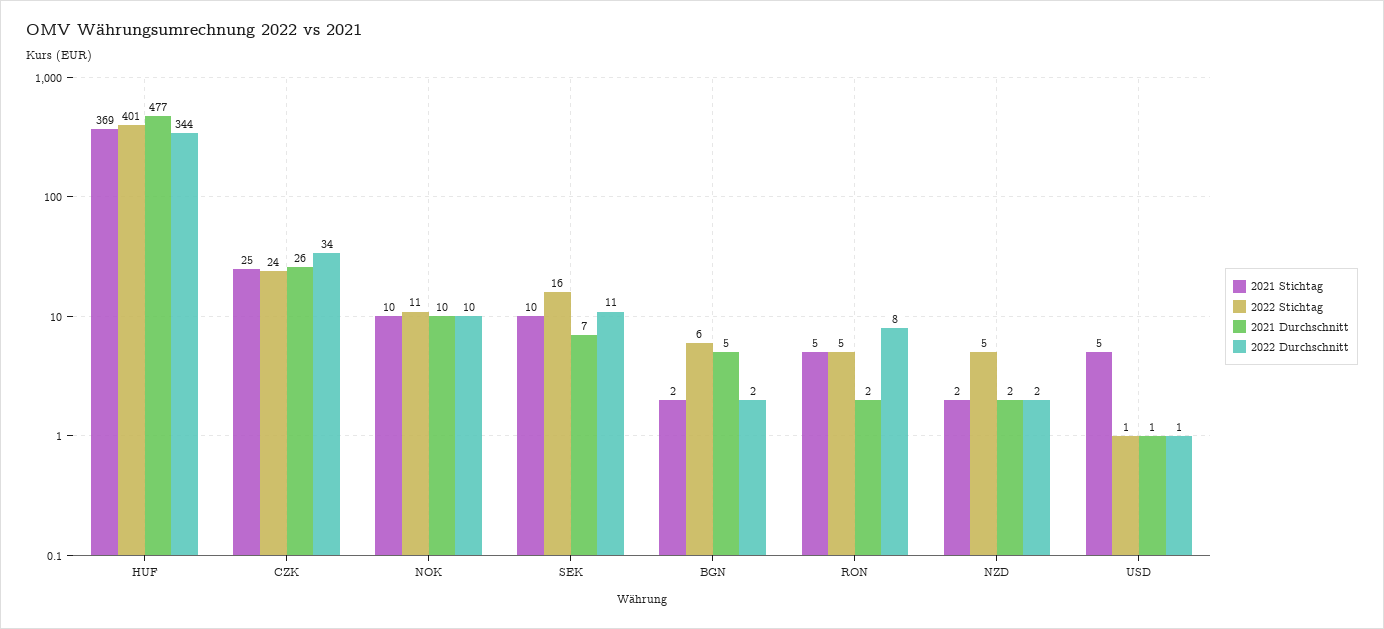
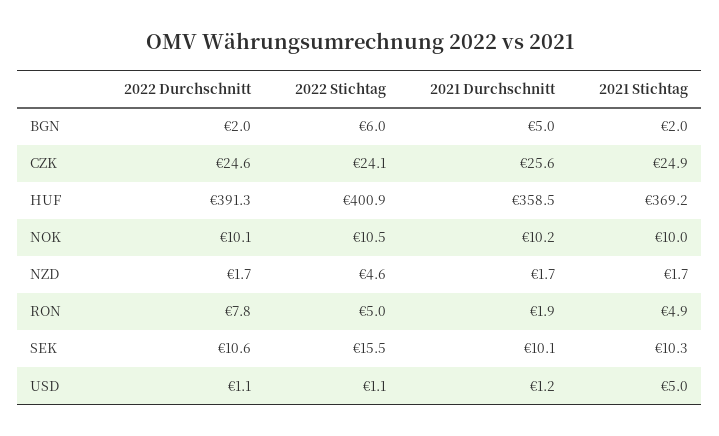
  {
    "2021 Stichtag": {
      "HUF": 369.2,
      "CZK": 24.9,
      "NOK": 10,
      "SEK": 10.3,
      "BGN": 2,
      "RON": 4.9,
      "NZD": 1.7,
      "USD": 5
    },
    "2022 Stichtag": {
      "HUF": 400.9,
      "CZK": 24.1,
      "NOK": 10.5,
      "SEK": 15.5,
      "BGN": 6,
      "RON": 5,
      "NZD": 4.6,
      "USD": 1.1
    },
    "2021 Durchschnitt": {
-     "HUF": 477,
+     "HUF": 358.5,
      "CZK": 25.6,
      "NOK": 10.2,
-     "SEK": 7,
+     "SEK": 10.1,
      "BGN": 5,
      "RON": 1.9,
      "NZD": 1.7,
      "USD": 1.2
    },
    "2022 Durchschnitt": {
-     "HUF": 344,
+     "HUF": 391.3,
-     "CZK": 34,
+     "CZK": 24.6,
      "NOK": 10.1,
      "SEK": 10.6,
      "BGN": 2,
      "RON": 7.8,
      "NZD": 1.7,
      "USD": 1.1
    }
  }

